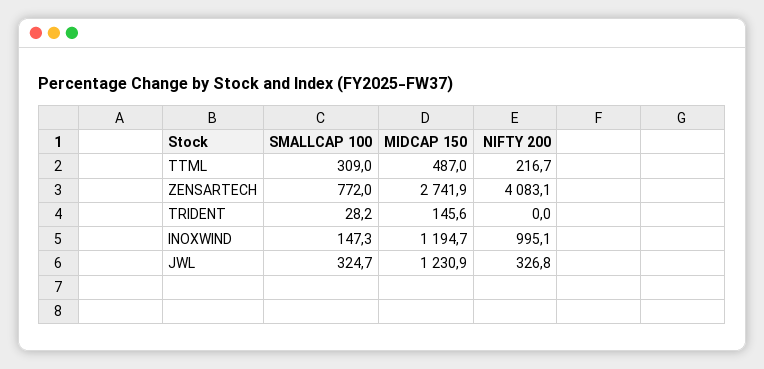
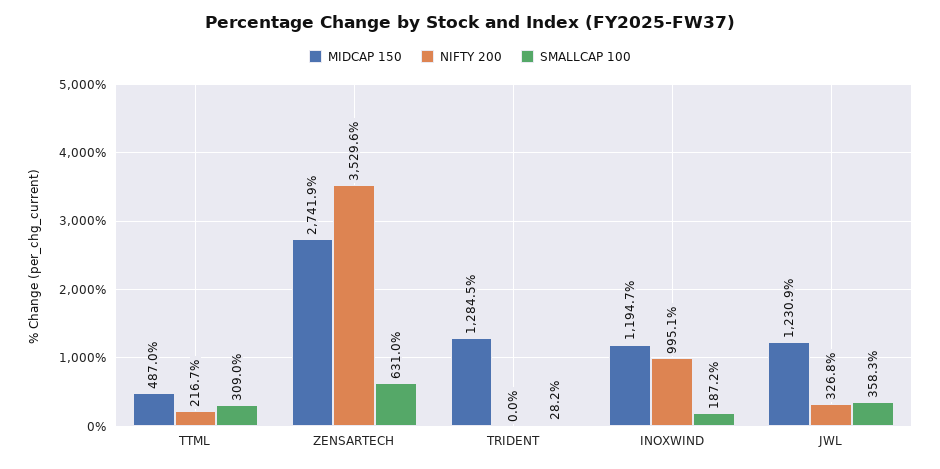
  {
    "SMALLCAP 100": {
      "TTML": 309,
-     "ZENSARTECH": 772,
+     "ZENSARTECH": 631,
      "TRIDENT": 28.2,
-     "INOXWIND": 147.3,
+     "INOXWIND": 187.2,
-     "JWL": 324.7
+     "JWL": 358.3
    },
    "MIDCAP 150": {
      "TTML": 487,
      "ZENSARTECH": 2741.9,
-     "TRIDENT": 145.6,
+     "TRIDENT": 1284.5,
      "INOXWIND": 1194.7,
      "JWL": 1230.9
    },
    "NIFTY 200": {
      "TTML": 216.7,
-     "ZENSARTECH": 4083.1,
+     "ZENSARTECH": 3529.6,
      "TRIDENT": 0,
      "INOXWIND": 995.1,
      "JWL": 326.8
    }
  }

